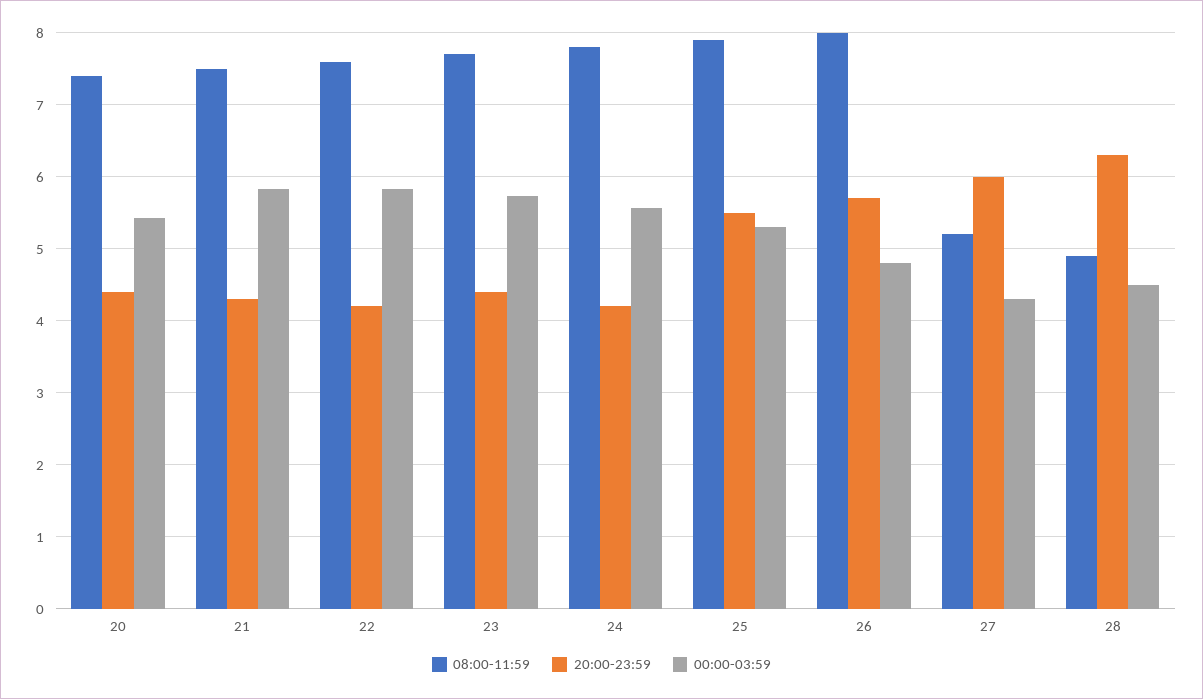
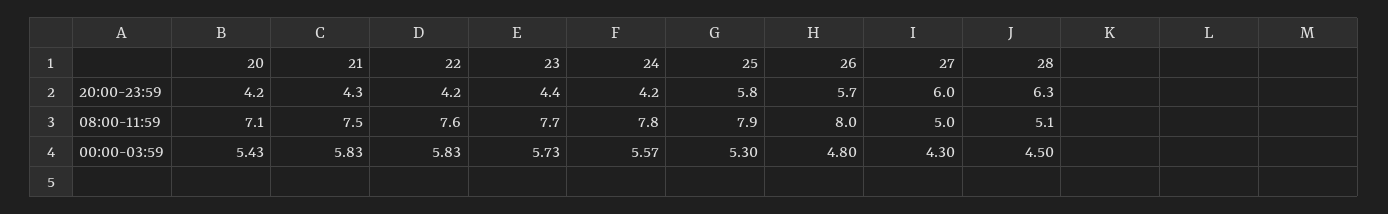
  {
    "08:00-11:59": {
-     "20": 7.4,
+     "20": 7.1,
      "21": 7.5,
      "22": 7.6,
      "23": 7.7,
      "24": 7.8,
      "25": 7.9,
      "26": 8,
-     "27": 5.2,
+     "27": 5,
-     "28": 4.9
+     "28": 5.1
    },
    "20:00-23:59": {
-     "20": 4.4,
+     "20": 4.2,
      "21": 4.3,
      "22": 4.2,
      "23": 4.4,
      "24": 4.2,
-     "25": 5.5,
+     "25": 5.8,
      "26": 5.7,
      "27": 6,
      "28": 6.3
    },
    "00:00-03:59": {
      "20": 5.43,
      "21": 5.83,
      "22": 5.83,
      "23": 5.73,
      "24": 5.57,
      "25": 5.3,
      "26": 4.8,
      "27": 4.3,
      "28": 4.5
    }
  }

